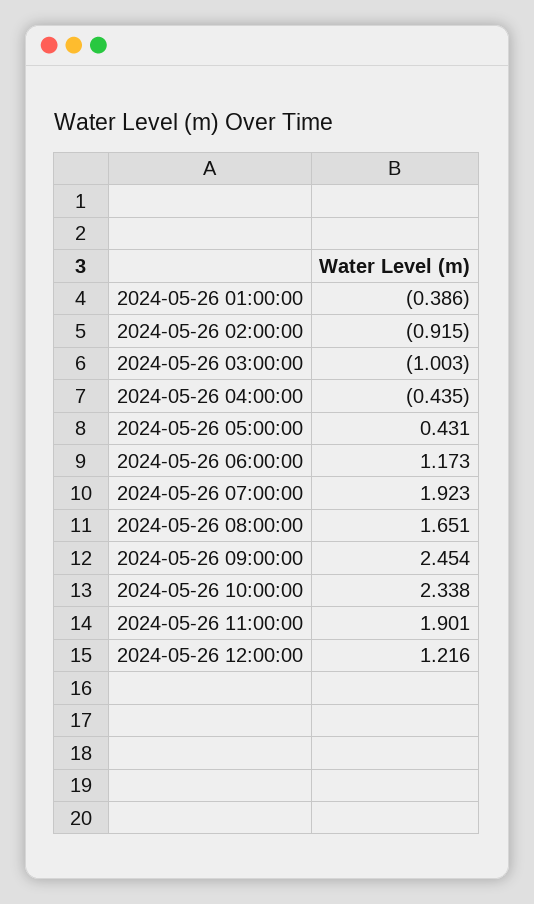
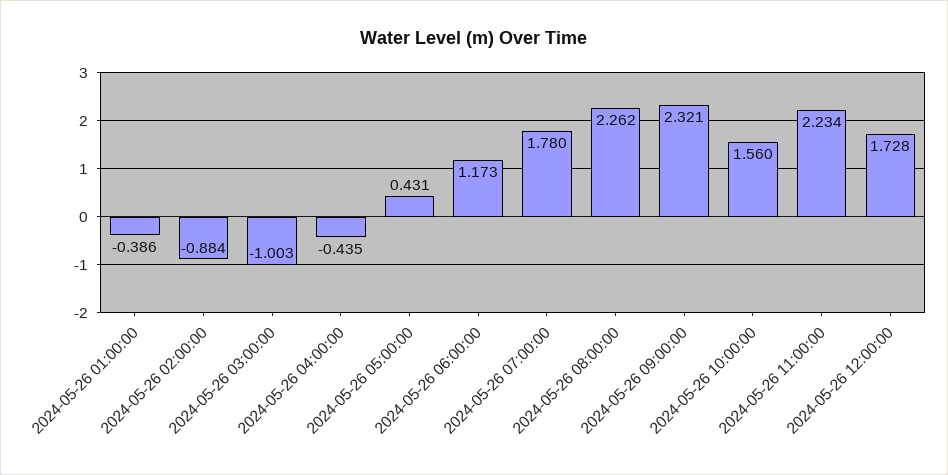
  {
    "2024-05-26 01:00:00": -0.386,
-   "2024-05-26 02:00:00": -0.915,
+   "2024-05-26 02:00:00": -0.884,
    "2024-05-26 03:00:00": -1.003,
    "2024-05-26 04:00:00": -0.435,
    "2024-05-26 05:00:00": 0.431,
    "2024-05-26 06:00:00": 1.173,
-   "2024-05-26 07:00:00": 1.923,
+   "2024-05-26 07:00:00": 1.78,
-   "2024-05-26 08:00:00": 1.651,
+   "2024-05-26 08:00:00": 2.262,
-   "2024-05-26 09:00:00": 2.454,
+   "2024-05-26 09:00:00": 2.321,
-   "2024-05-26 10:00:00": 2.338,
+   "2024-05-26 10:00:00": 1.56,
-   "2024-05-26 11:00:00": 1.901,
+   "2024-05-26 11:00:00": 2.234,
-   "2024-05-26 12:00:00": 1.216
+   "2024-05-26 12:00:00": 1.728
  }

